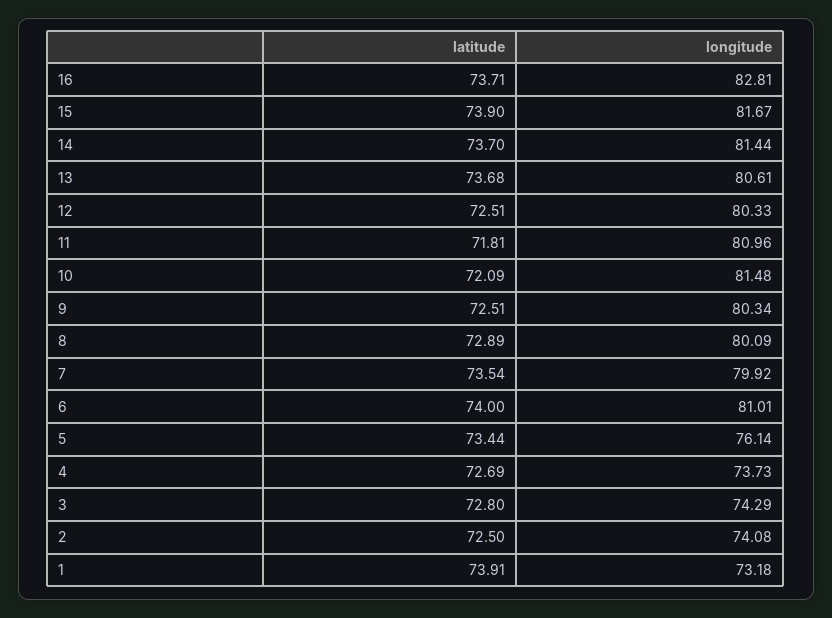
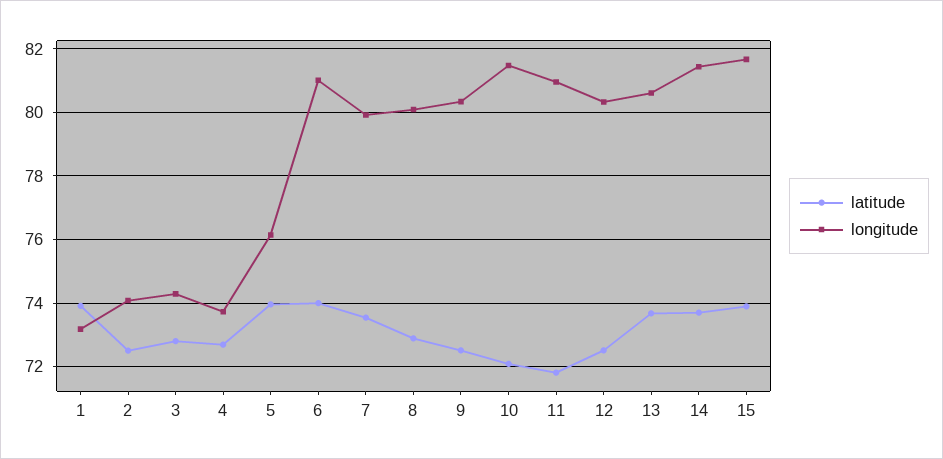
  {
    "latitude": {
-     "16": 73.71,
      "15": 73.9,
      "14": 73.7,
      "13": 73.68,
      "12": 72.51,
      "11": 71.81,
      "10": 72.09,
      "9": 72.51,
      "8": 72.89,
      "7": 73.54,
      "6": 74,
-     "5": 73.44,
+     "5": 74,
      "4": 72.69,
      "3": 72.8,
      "2": 72.5,
      "1": 73.91
    },
    "longitude": {
-     "16": 82.81,
      "15": 81.67,
      "14": 81.44,
      "13": 80.61,
      "12": 80.33,
      "11": 80.96,
      "10": 81.48,
      "9": 80.34,
      "8": 80.09,
      "7": 79.92,
      "6": 81.01,
      "5": 76.14,
      "4": 73.73,
      "3": 74.29,
      "2": 74.08,
      "1": 73.18
    }
  }

